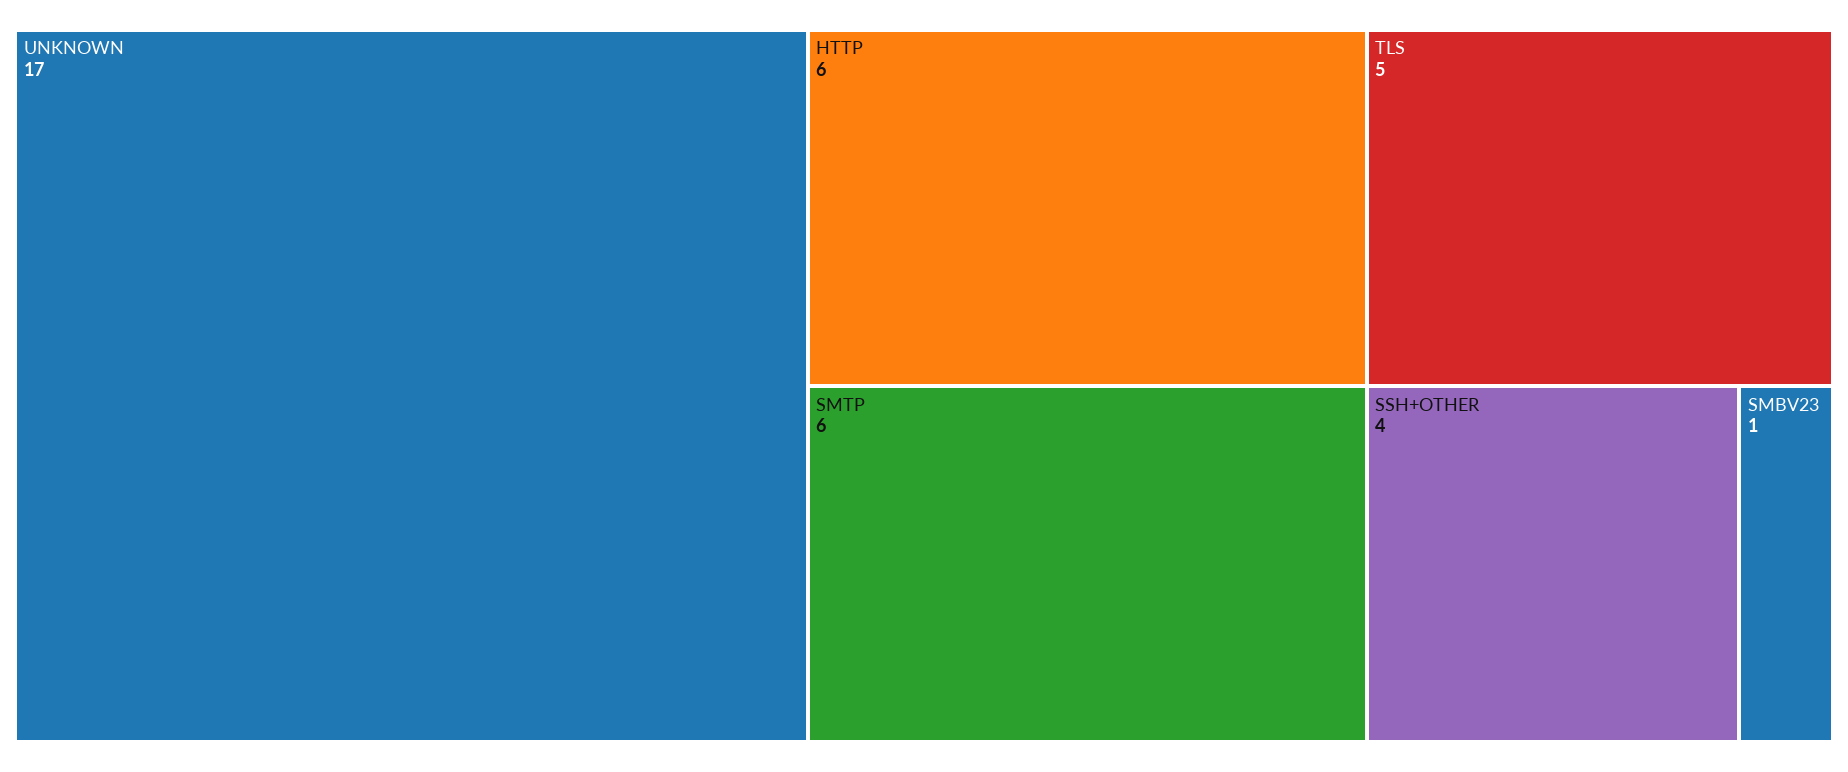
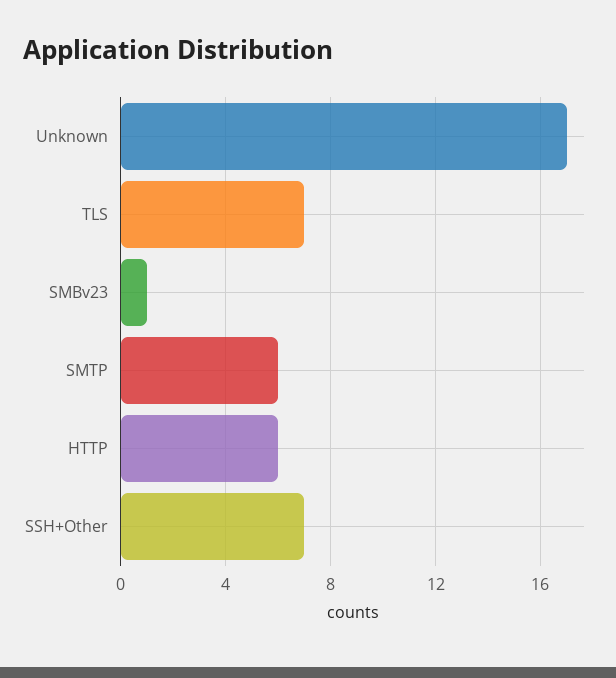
  {
    "UNKNOWN": 17,
    "HTTP": 6,
    "SMTP": 6,
-   "TLS": 5,
+   "TLS": 7,
-   "SSH+OTHER": 4,
+   "SSH+OTHER": 7,
    "SMBV23": 1
  }

